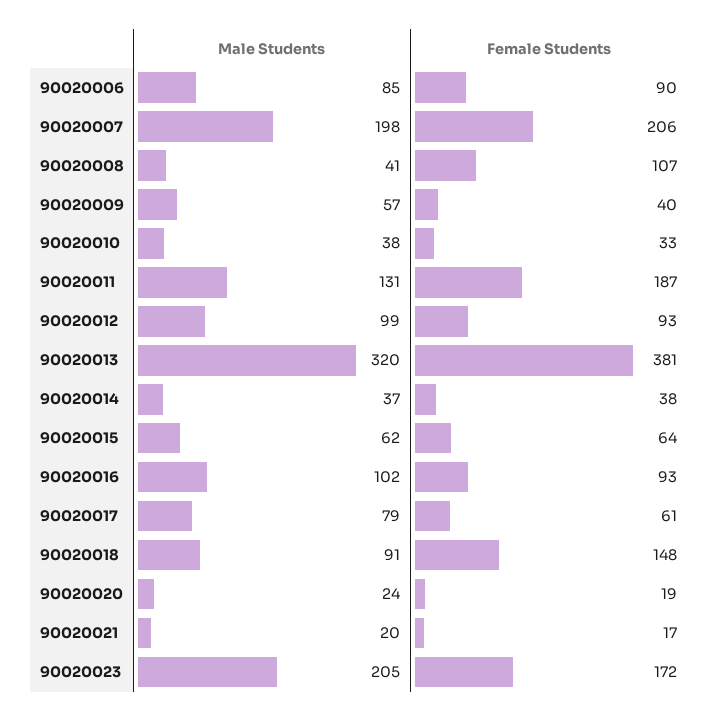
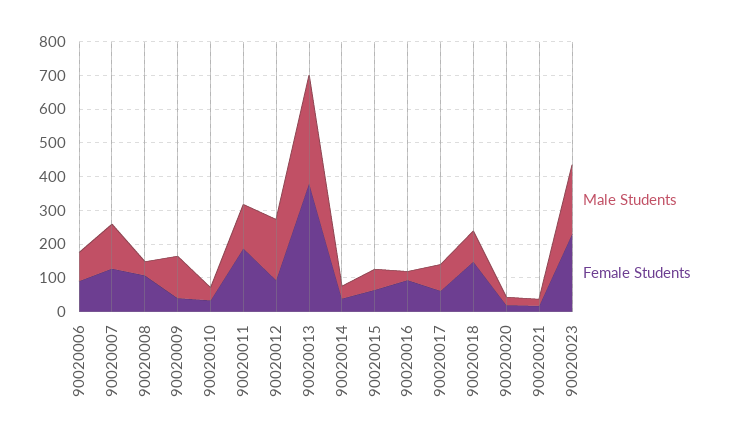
  {
    "Male Students": {
      "90020006": 85,
-     "90020007": 198,
+     "90020007": 125,
      "90020008": 41,
-     "90020009": 57,
+     "90020009": 125,
      "90020010": 38,
      "90020011": 131,
-     "90020012": 99,
+     "90020012": 175,
      "90020013": 320,
      "90020014": 37,
      "90020015": 62,
-     "90020016": 102,
+     "90020016": 25,
      "90020017": 79,
      "90020018": 91,
      "90020020": 24,
      "90020021": 20,
      "90020023": 205
    },
    "Female Students": {
      "90020006": 90,
-     "90020007": 206,
+     "90020007": 125,
      "90020008": 107,
      "90020009": 40,
      "90020010": 33,
      "90020011": 187,
      "90020012": 93,
      "90020013": 381,
      "90020014": 38,
      "90020015": 64,
      "90020016": 93,
      "90020017": 61,
      "90020018": 148,
      "90020020": 19,
      "90020021": 17,
-     "90020023": 172
+     "90020023": 225
    }
  }

